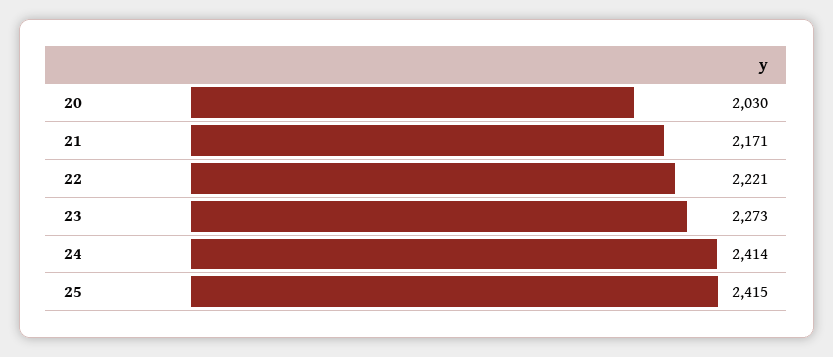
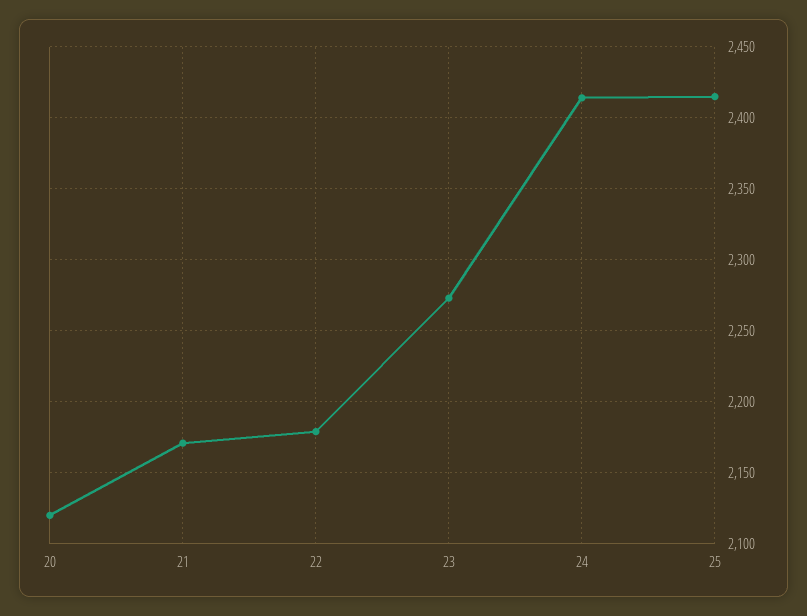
  {
-   "20": 2030,
+   "20": 2120,
    "21": 2171,
-   "22": 2221,
+   "22": 2180,
    "23": 2273,
    "24": 2414,
    "25": 2415
  }

